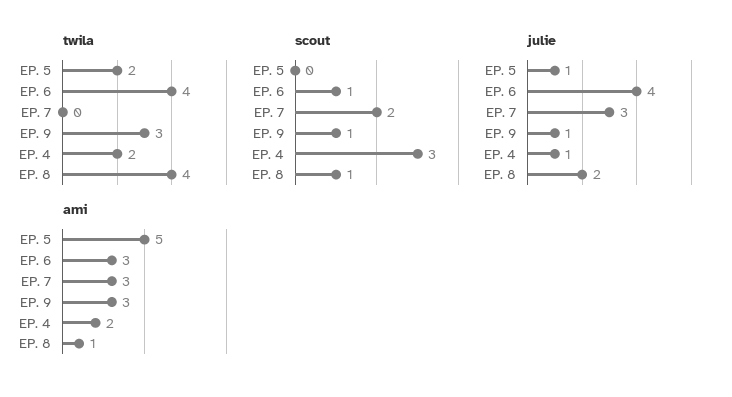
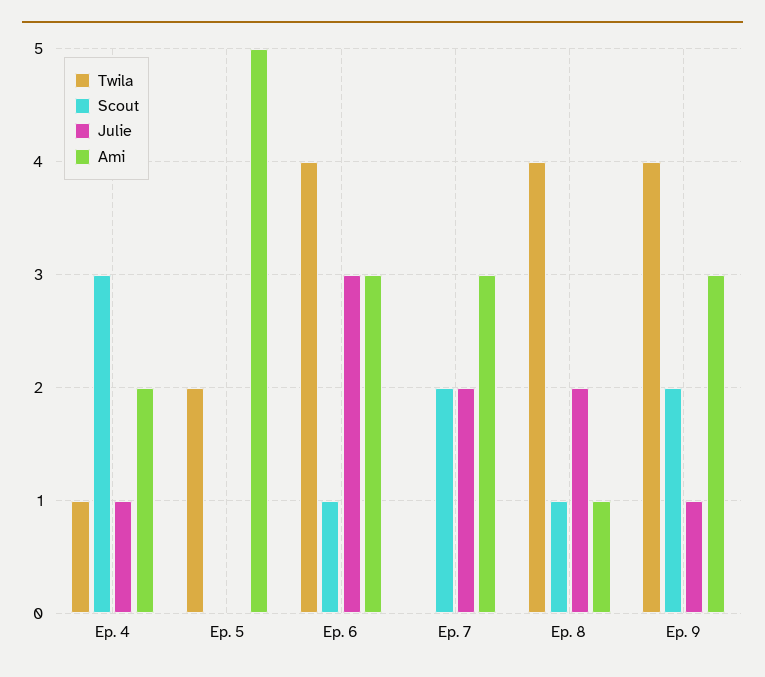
  {
    "twila": {
      "EP. 5": 2,
      "EP. 6": 4,
      "EP. 7": 0,
-     "EP. 9": 3,
+     "EP. 9": 4,
-     "EP. 4": 2,
+     "EP. 4": 1,
      "EP. 8": 4
    },
    "scout": {
      "EP. 5": 0,
      "EP. 6": 1,
      "EP. 7": 2,
-     "EP. 9": 1,
+     "EP. 9": 2,
      "EP. 4": 3,
      "EP. 8": 1
    },
    "julie": {
-     "EP. 5": 1,
+     "EP. 5": 0,
-     "EP. 6": 4,
+     "EP. 6": 3,
-     "EP. 7": 3,
+     "EP. 7": 2,
      "EP. 9": 1,
      "EP. 4": 1,
      "EP. 8": 2
    },
    "ami": {
      "EP. 5": 5,
      "EP. 6": 3,
      "EP. 7": 3,
      "EP. 9": 3,
      "EP. 4": 2,
      "EP. 8": 1
    }
  }

